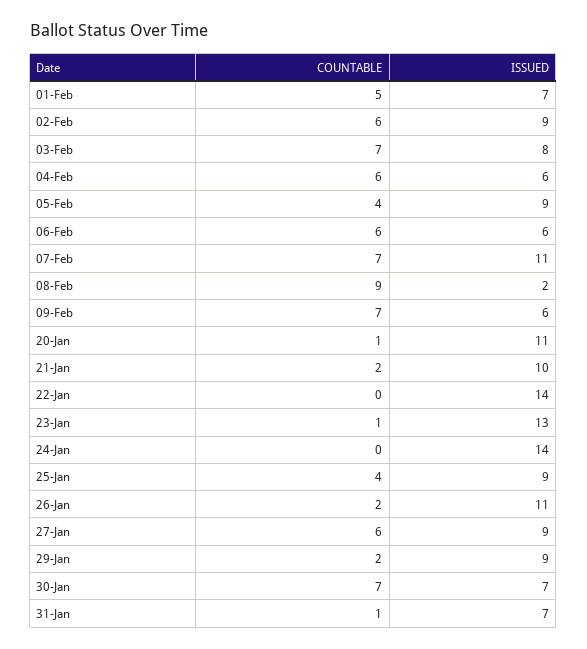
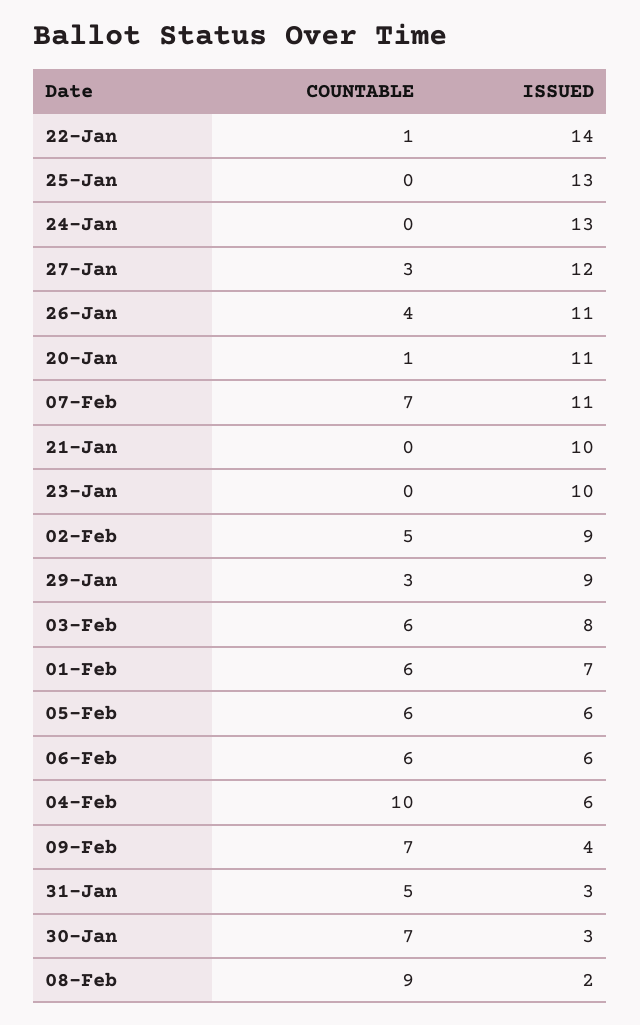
  {
    "COUNTABLE": {
-     "01-Feb": 5,
+     "01-Feb": 6,
-     "02-Feb": 6,
+     "02-Feb": 5,
-     "03-Feb": 7,
+     "03-Feb": 6,
-     "04-Feb": 6,
+     "04-Feb": 10,
-     "05-Feb": 4,
+     "05-Feb": 6,
      "06-Feb": 6,
      "07-Feb": 7,
      "08-Feb": 9,
      "09-Feb": 7,
      "20-Jan": 1,
-     "21-Jan": 2,
+     "21-Jan": 0,
-     "22-Jan": 0,
+     "22-Jan": 1,
-     "23-Jan": 1,
+     "23-Jan": 0,
      "24-Jan": 0,
-     "25-Jan": 4,
+     "25-Jan": 0,
-     "26-Jan": 2,
+     "26-Jan": 4,
-     "27-Jan": 6,
+     "27-Jan": 3,
-     "29-Jan": 2,
+     "29-Jan": 3,
      "30-Jan": 7,
-     "31-Jan": 1
+     "31-Jan": 5
    },
    "ISSUED": {
      "01-Feb": 7,
      "02-Feb": 9,
      "03-Feb": 8,
      "04-Feb": 6,
-     "05-Feb": 9,
+     "05-Feb": 6,
      "06-Feb": 6,
      "07-Feb": 11,
      "08-Feb": 2,
-     "09-Feb": 6,
+     "09-Feb": 4,
      "20-Jan": 11,
      "21-Jan": 10,
      "22-Jan": 14,
-     "23-Jan": 13,
+     "23-Jan": 10,
-     "24-Jan": 14,
+     "24-Jan": 13,
-     "25-Jan": 9,
+     "25-Jan": 13,
      "26-Jan": 11,
-     "27-Jan": 9,
+     "27-Jan": 12,
      "29-Jan": 9,
-     "30-Jan": 7,
+     "30-Jan": 3,
-     "31-Jan": 7
+     "31-Jan": 3
    }
  }

